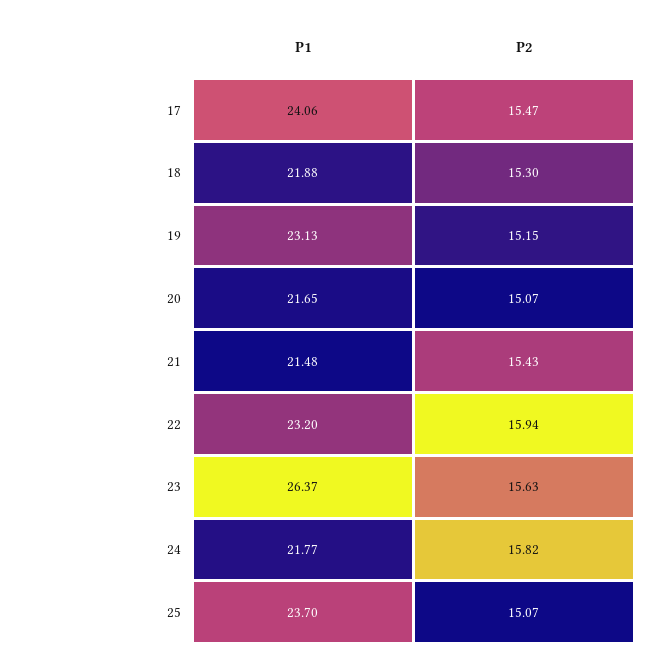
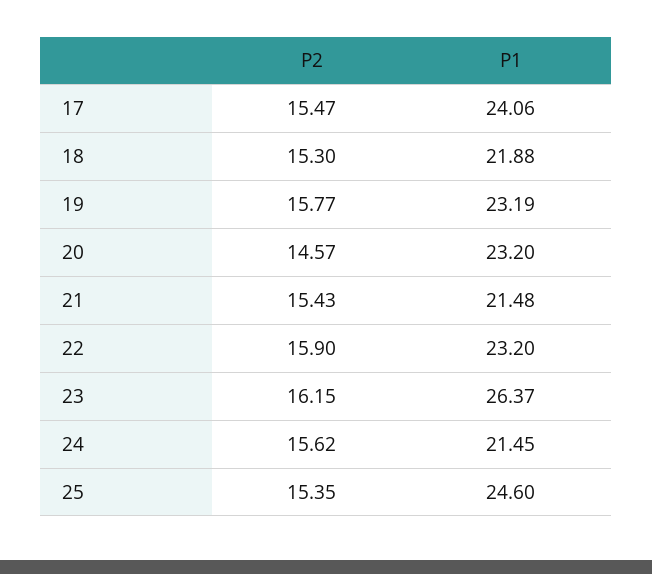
  {
    "P1": {
      "17": 24.06,
      "18": 21.88,
-     "19": 23.13,
+     "19": 23.19,
-     "20": 21.65,
+     "20": 23.2,
      "21": 21.48,
      "22": 23.2,
      "23": 26.37,
-     "24": 21.77,
+     "24": 21.45,
-     "25": 23.7
+     "25": 24.6
    },
    "P2": {
      "17": 15.47,
      "18": 15.3,
-     "19": 15.15,
+     "19": 15.77,
-     "20": 15.07,
+     "20": 14.57,
      "21": 15.43,
-     "22": 15.94,
+     "22": 15.9,
-     "23": 15.63,
+     "23": 16.15,
-     "24": 15.82,
+     "24": 15.62,
-     "25": 15.07
+     "25": 15.35
    }
  }

